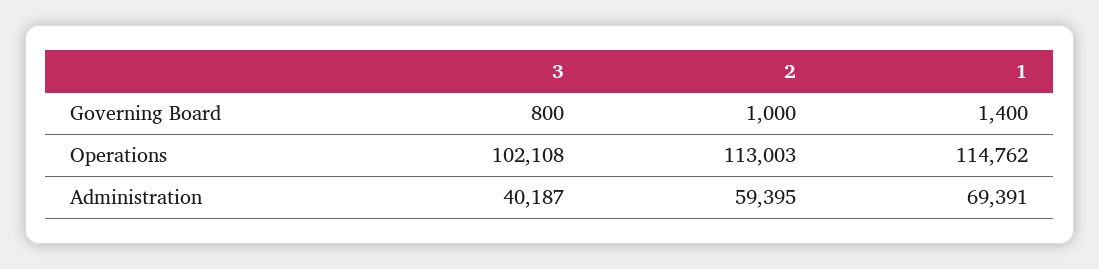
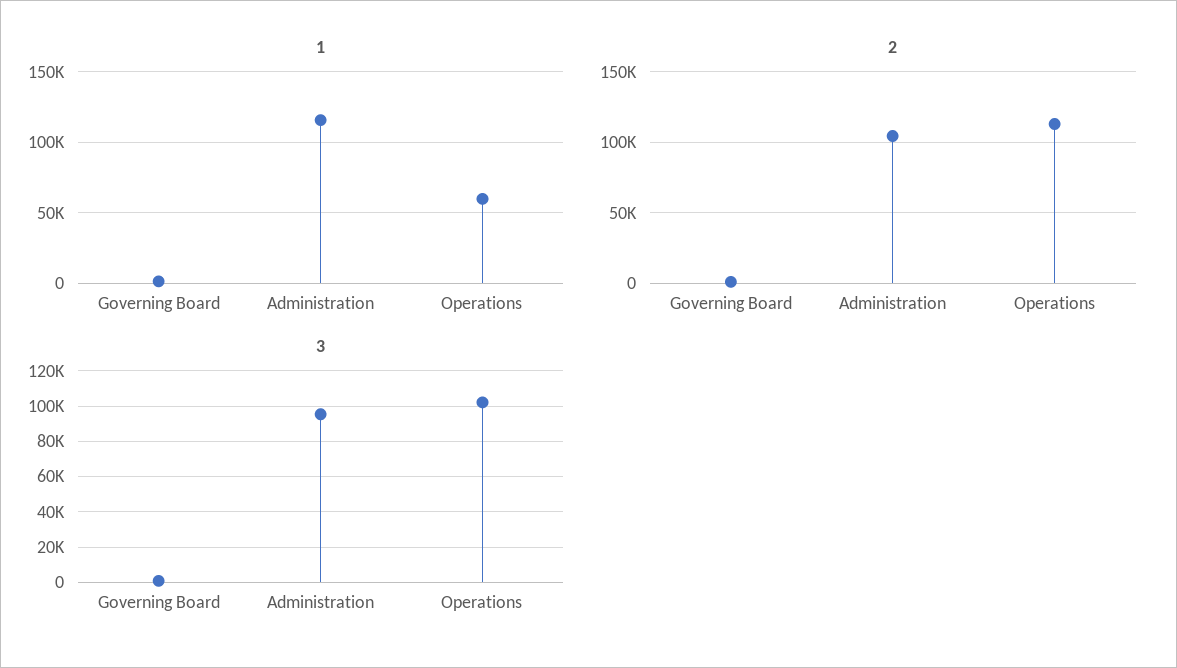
  {
    "3": {
      "Governing Board": 800,
      "Operations": 102108,
-     "Administration": 40187
+     "Administration": 95000
    },
    "2": {
      "Governing Board": 1000,
      "Operations": 113003,
-     "Administration": 59395
+     "Administration": 105000
    },
    "1": {
      "Governing Board": 1400,
-     "Operations": 114762,
+     "Operations": 60000,
-     "Administration": 69391
+     "Administration": 115000
    }
  }

